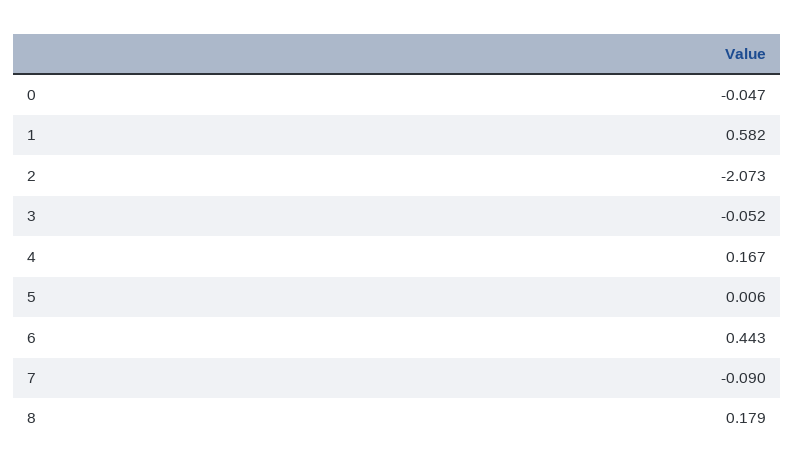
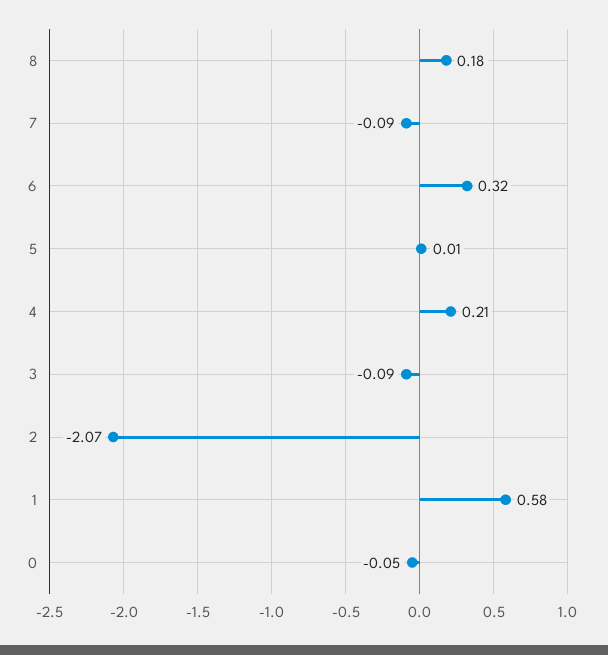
  {
    "0": -0.047,
    "1": 0.582,
    "2": -2.073,
-   "3": -0.052,
+   "3": -0.09,
-   "4": 0.167,
+   "4": 0.21,
    "5": 0.006,
-   "6": 0.443,
+   "6": 0.32,
    "7": -0.09,
    "8": 0.179
  }

